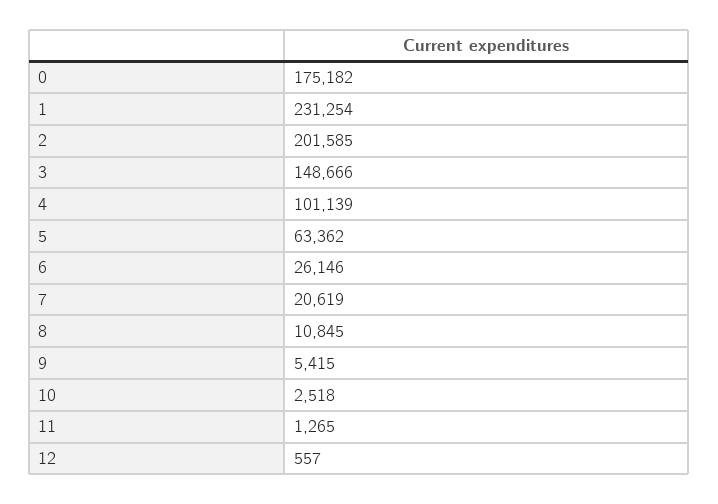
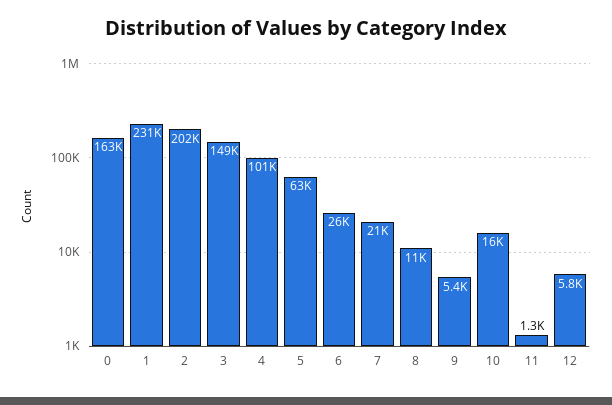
  {
-   "0": 175182,
+   "0": 163000,
    "1": 231254,
    "2": 201585,
    "3": 148666,
    "4": 101139,
    "5": 63362,
    "6": 26146,
    "7": 20619,
    "8": 10845,
    "9": 5415,
-   "10": 2518,
+   "10": 16000,
    "11": 1265,
-   "12": 557
+   "12": 5800
  }

